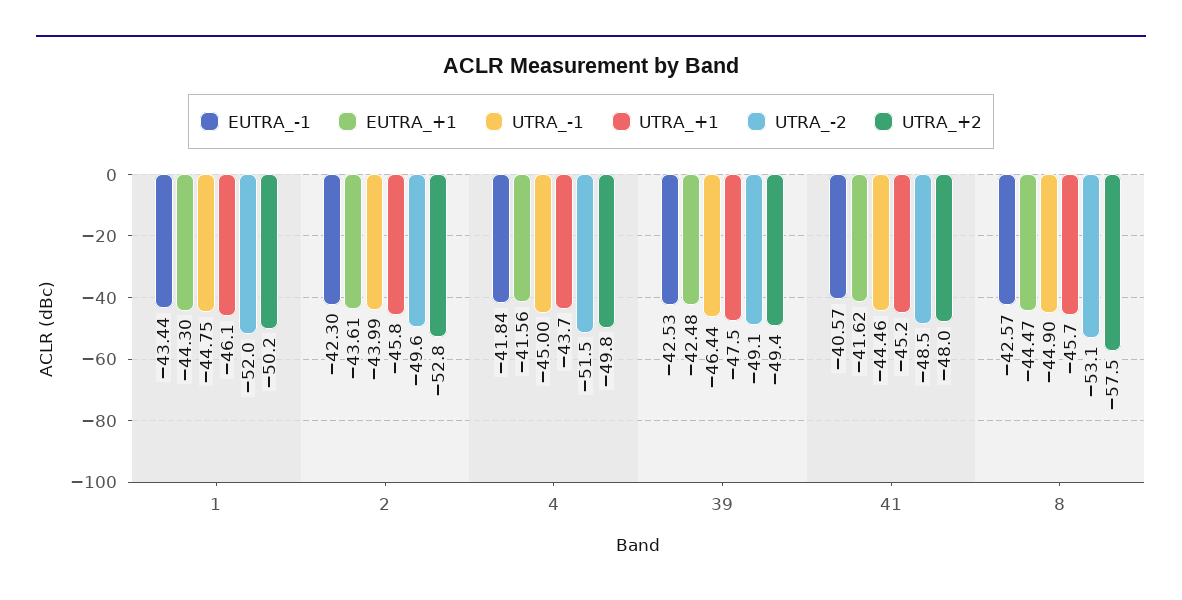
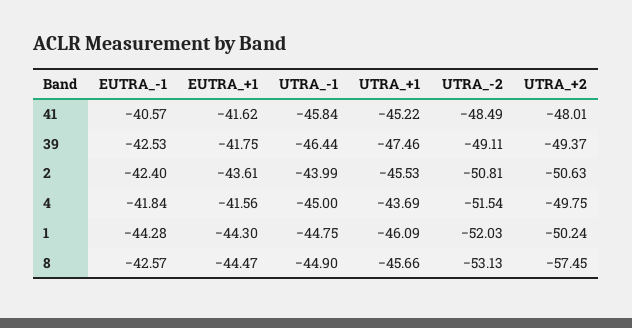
  {
    "EUTRA_-1": {
-     "1": -43.44,
+     "1": -44.28,
-     "2": -42.3,
+     "2": -42.4,
      "4": -41.84,
      "39": -42.53,
      "41": -40.57,
      "8": -42.57
    },
    "EUTRA_+1": {
      "1": -44.3,
      "2": -43.61,
      "4": -41.56,
-     "39": -42.48,
+     "39": -41.75,
      "41": -41.62,
      "8": -44.47
    },
    "UTRA_-1": {
      "1": -44.75,
      "2": -43.99,
      "4": -45,
      "39": -46.44,
-     "41": -44.46,
+     "41": -45.84,
      "8": -44.9
    },
    "UTRA_+1": {
      "1": -46.09,
-     "2": -45.8,
+     "2": -45.53,
      "4": -43.69,
      "39": -47.46,
      "41": -45.22,
      "8": -45.66
    },
    "UTRA_-2": {
      "1": -52.03,
-     "2": -49.6,
+     "2": -50.81,
      "4": -51.54,
      "39": -49.11,
      "41": -48.49,
      "8": -53.13
    },
    "UTRA_+2": {
      "1": -50.24,
-     "2": -52.8,
+     "2": -50.63,
      "4": -49.75,
      "39": -49.37,
      "41": -48.01,
      "8": -57.45
    }
  }

